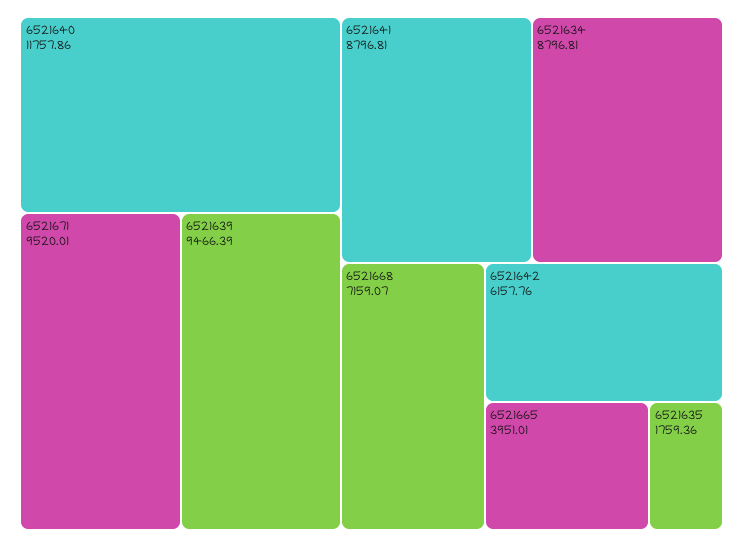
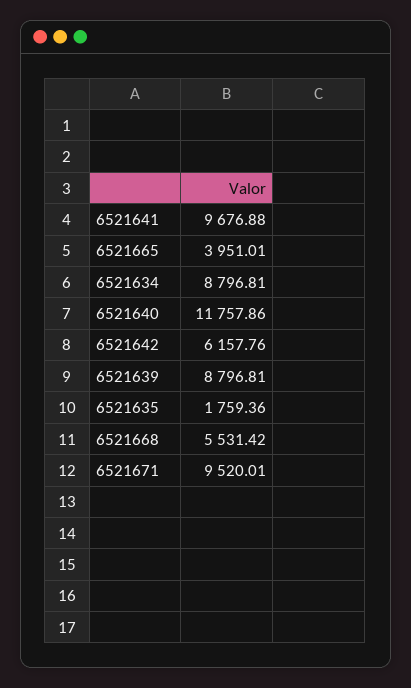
  {
    "6521640": 11757.86,
    "6521671": 9520.01,
-   "6521639": 9466.39,
+   "6521639": 8796.81,
-   "6521641": 8796.81,
+   "6521641": 9676.88,
    "6521634": 8796.81,
-   "6521668": 7159.07,
+   "6521668": 5531.42,
    "6521642": 6157.76,
    "6521665": 3951.01,
    "6521635": 1759.36
  }

